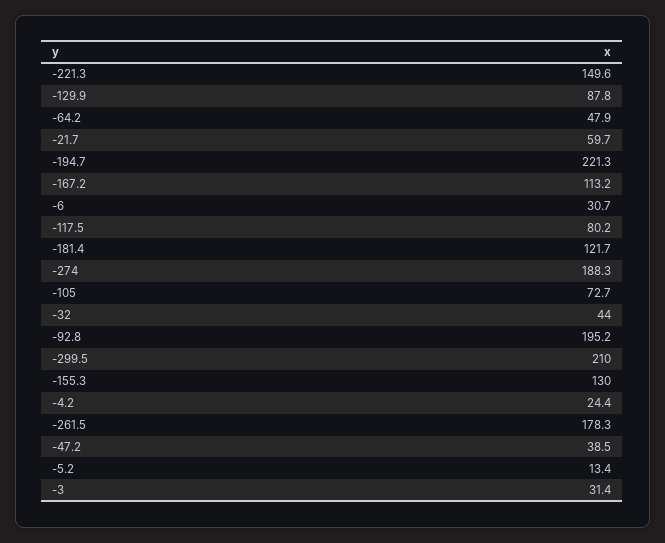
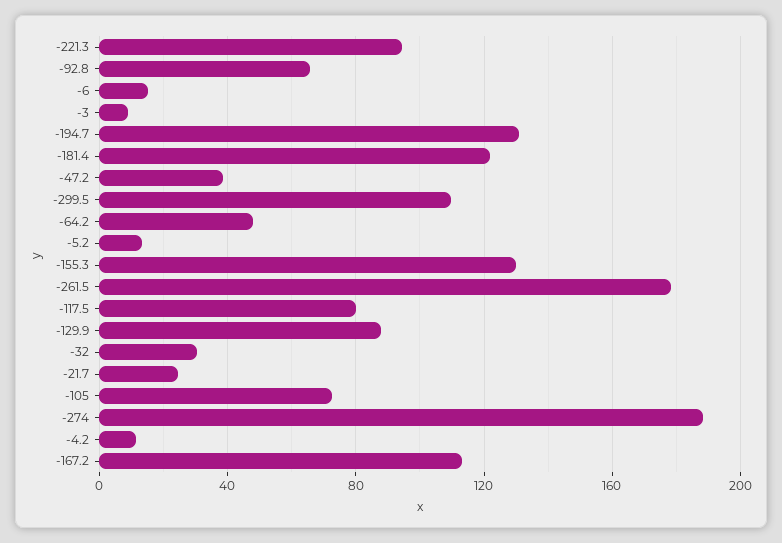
  {
-   "-221.3": 149.6,
+   "-221.3": 95,
    "-129.9": 87.8,
    "-64.2": 47.9,
-   "-21.7": 59.7,
+   "-21.7": 25,
-   "-194.7": 221.3,
+   "-194.7": 130,
    "-167.2": 113.2,
-   "-6": 30.7,
+   "-6": 15,
    "-117.5": 80.2,
    "-181.4": 121.7,
    "-274": 188.3,
    "-105": 72.7,
-   "-32": 44,
+   "-32": 30,
-   "-92.8": 195.2,
+   "-92.8": 65,
-   "-299.5": 210,
+   "-299.5": 110,
    "-155.3": 130,
-   "-4.2": 24.4,
+   "-4.2": 10,
    "-261.5": 178.3,
    "-47.2": 38.5,
    "-5.2": 13.4,
-   "-3": 31.4
+   "-3": 10
  }

